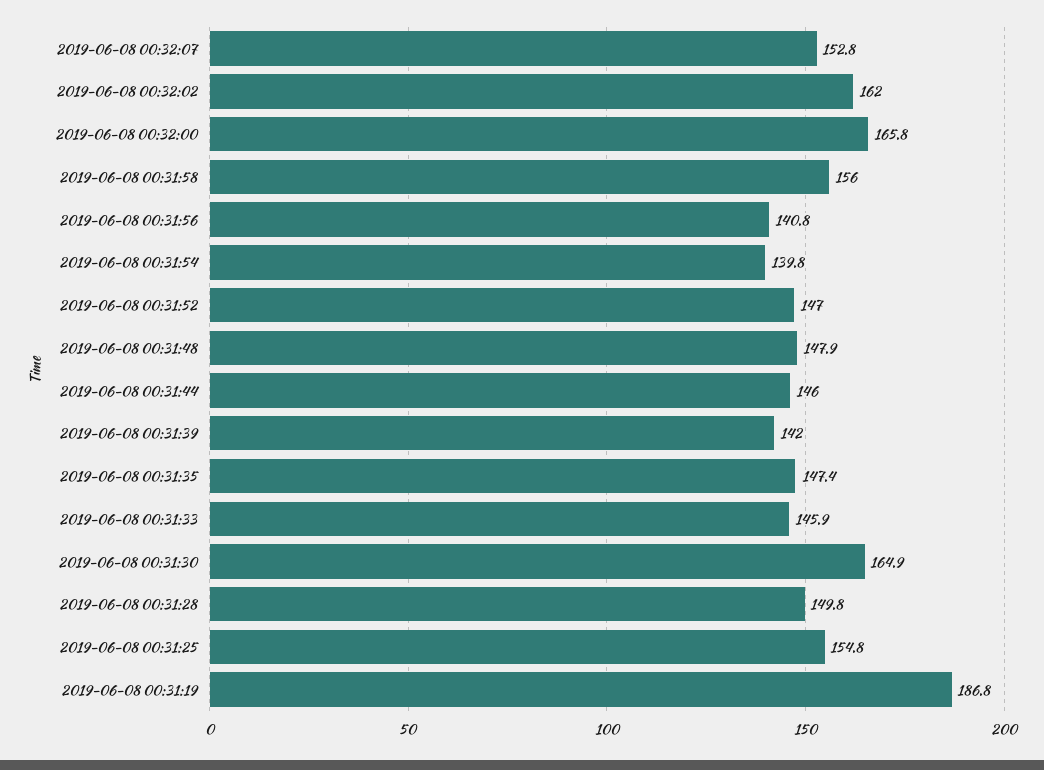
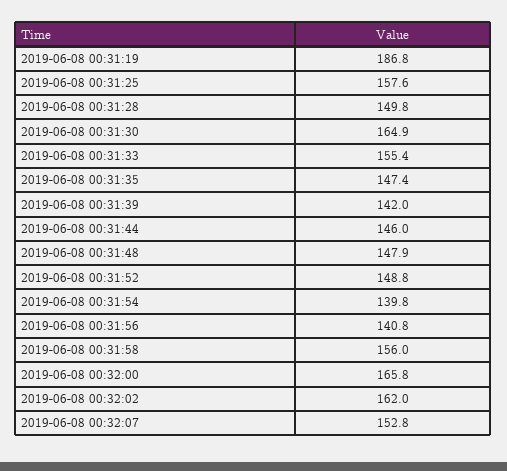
  {
    "2019-06-08 00:32:07": 152.8,
    "2019-06-08 00:32:02": 162,
    "2019-06-08 00:32:00": 165.8,
    "2019-06-08 00:31:58": 156,
    "2019-06-08 00:31:56": 140.8,
    "2019-06-08 00:31:54": 139.8,
-   "2019-06-08 00:31:52": 147,
+   "2019-06-08 00:31:52": 148.8,
    "2019-06-08 00:31:48": 147.9,
    "2019-06-08 00:31:44": 146,
    "2019-06-08 00:31:39": 142,
    "2019-06-08 00:31:35": 147.4,
-   "2019-06-08 00:31:33": 145.9,
+   "2019-06-08 00:31:33": 155.4,
    "2019-06-08 00:31:30": 164.9,
    "2019-06-08 00:31:28": 149.8,
-   "2019-06-08 00:31:25": 154.8,
+   "2019-06-08 00:31:25": 157.6,
    "2019-06-08 00:31:19": 186.8
  }

